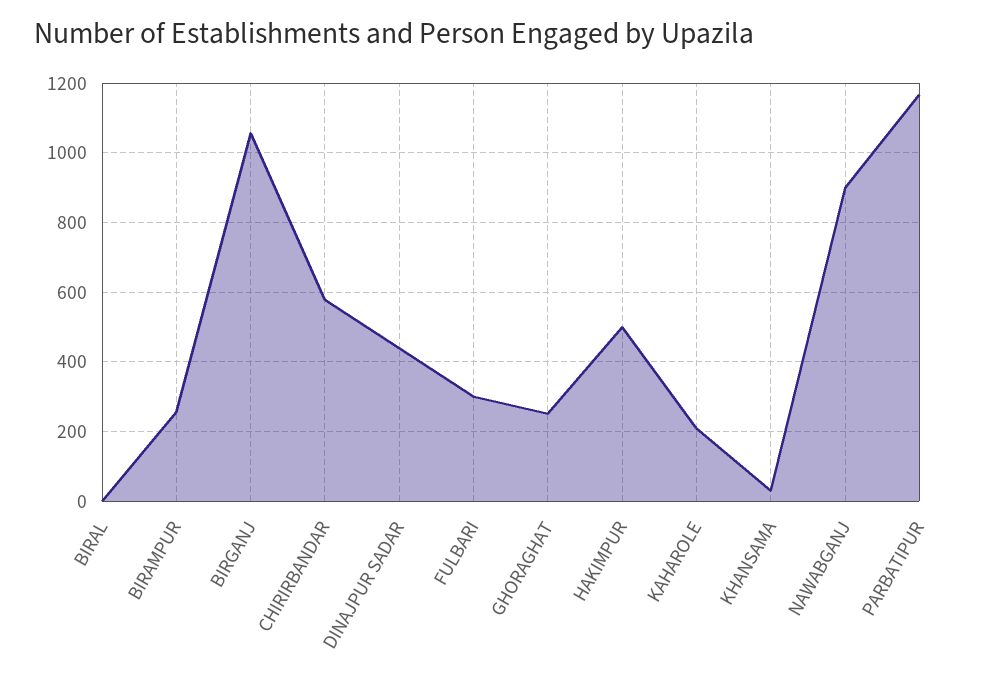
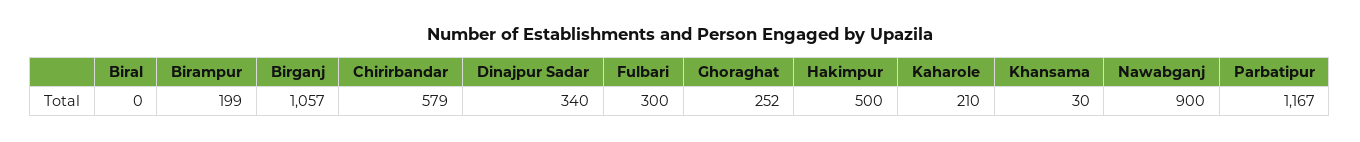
  {
    "BIRAL": 0,
-   "BIRAMPUR": 260,
+   "BIRAMPUR": 199,
    "BIRGANJ": 1057,
    "CHIRIRBANDAR": 579,
-   "DINAJPUR SADAR": 440,
+   "DINAJPUR SADAR": 340,
    "FULBARI": 300,
    "GHORAGHAT": 252,
    "HAKIMPUR": 500,
    "KAHAROLE": 210,
    "KHANSAMA": 30,
    "NAWABGANJ": 900,
    "PARBATIPUR": 1167
  }

